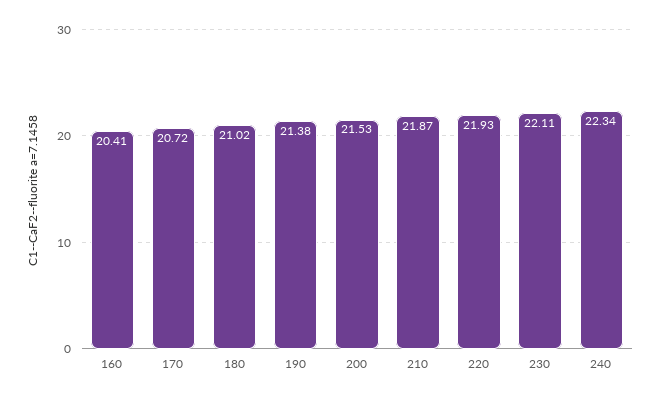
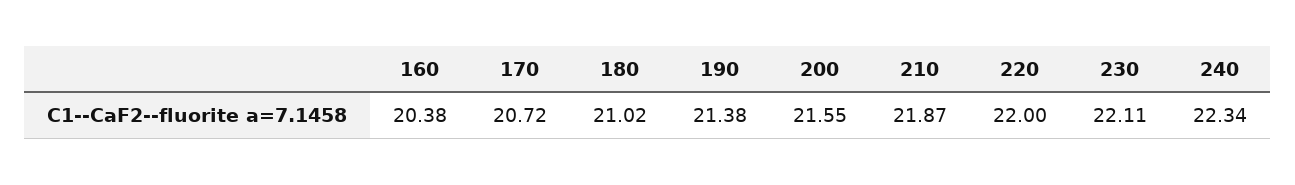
  {
-   "160": 20.41,
+   "160": 20.38,
    "170": 20.72,
    "180": 21.02,
    "190": 21.38,
-   "200": 21.53,
+   "200": 21.55,
    "210": 21.87,
-   "220": 21.93,
+   "220": 22,
    "230": 22.11,
    "240": 22.34
  }

